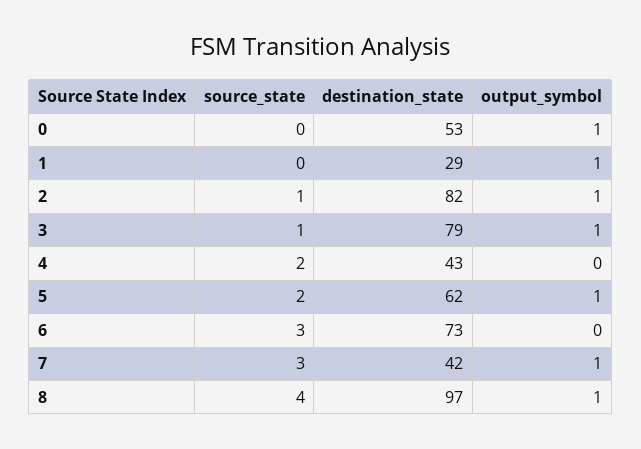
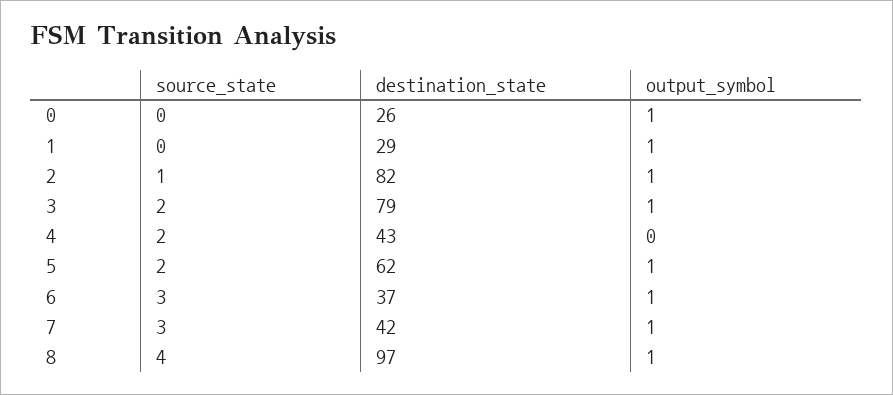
  {
    "source_state": {
      "0": 0,
      "1": 0,
      "2": 1,
-     "3": 1,
+     "3": 2,
      "4": 2,
      "5": 2,
      "6": 3,
      "7": 3,
      "8": 4
    },
    "destination_state": {
-     "0": 53,
+     "0": 26,
      "1": 29,
      "2": 82,
      "3": 79,
      "4": 43,
      "5": 62,
-     "6": 73,
+     "6": 37,
      "7": 42,
      "8": 97
    },
    "output_symbol": {
      "0": 1,
      "1": 1,
      "2": 1,
      "3": 1,
      "4": 0,
      "5": 1,
-     "6": 0,
+     "6": 1,
      "7": 1,
      "8": 1
    }
  }

